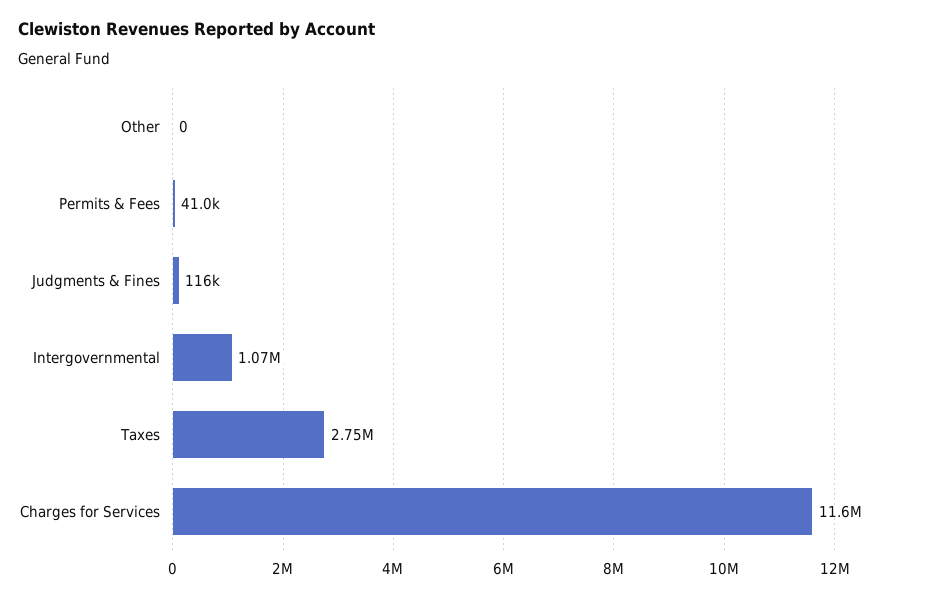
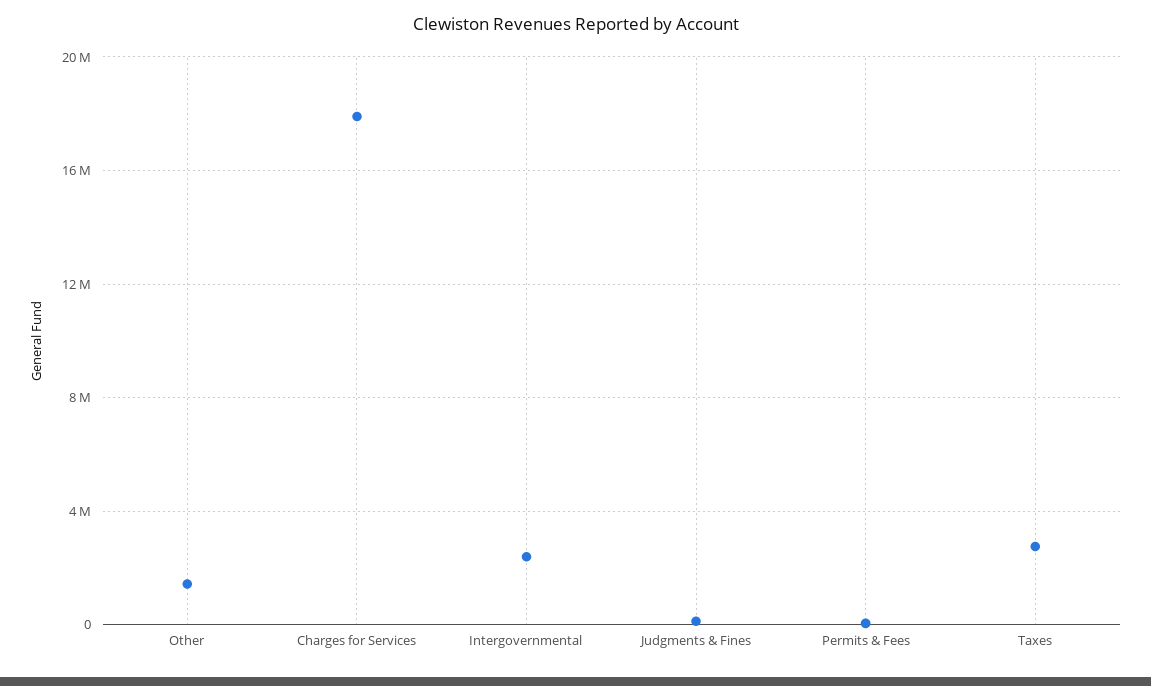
  {
-   "Other": 0,
+   "Other": 1500000,
    "Permits & Fees": 41000,
    "Judgments & Fines": 116000,
-   "Intergovernmental": 1070000,
+   "Intergovernmental": 2500000,
    "Taxes": 2750000,
-   "Charges for Services": 11600000
+   "Charges for Services": 18000000
  }

